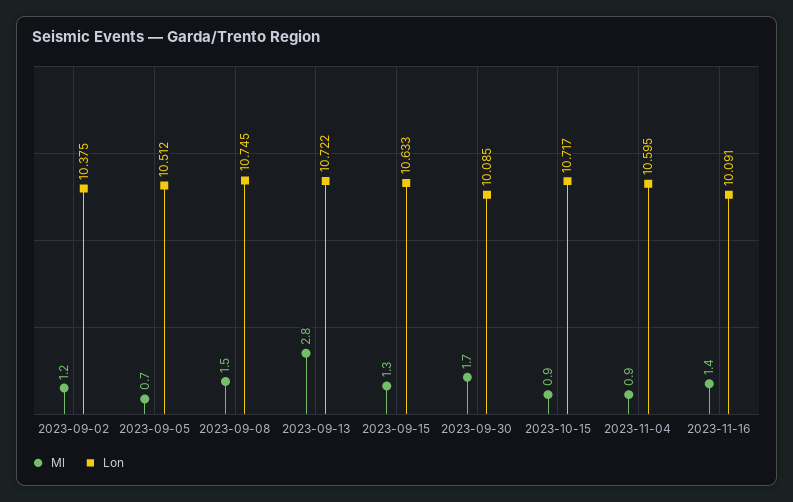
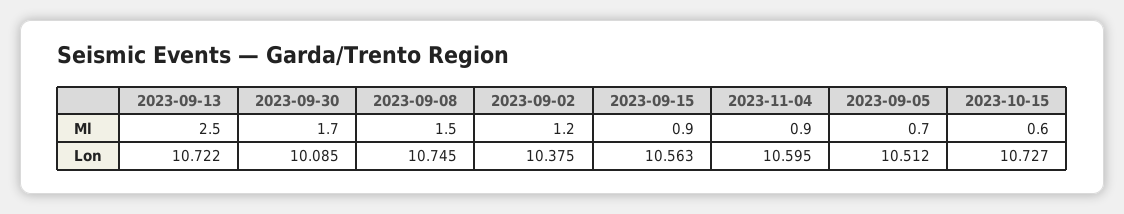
  {
    "Ml": {
      "2023-09-02": 1.2,
      "2023-09-05": 0.7,
      "2023-09-08": 1.5,
-     "2023-09-13": 2.8,
+     "2023-09-13": 2.5,
-     "2023-09-15": 1.3,
+     "2023-09-15": 0.9,
      "2023-09-30": 1.7,
-     "2023-10-15": 0.9,
+     "2023-10-15": 0.6,
-     "2023-11-04": 0.9,
+     "2023-11-04": 0.9
-     "2023-11-16": 1.4
    },
    "Lon": {
      "2023-09-02": 10.375,
      "2023-09-05": 10.512,
      "2023-09-08": 10.745,
      "2023-09-13": 10.722,
-     "2023-09-15": 10.633,
+     "2023-09-15": 10.563,
      "2023-09-30": 10.085,
-     "2023-10-15": 10.717,
+     "2023-10-15": 10.727,
-     "2023-11-04": 10.595,
+     "2023-11-04": 10.595
-     "2023-11-16": 10.091
    }
  }

